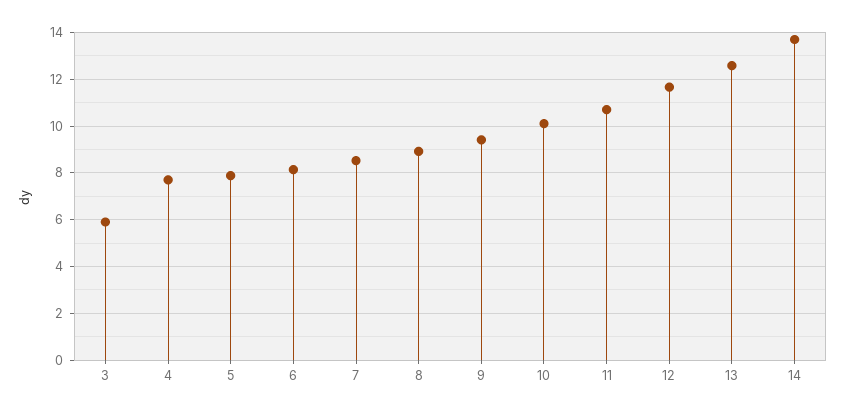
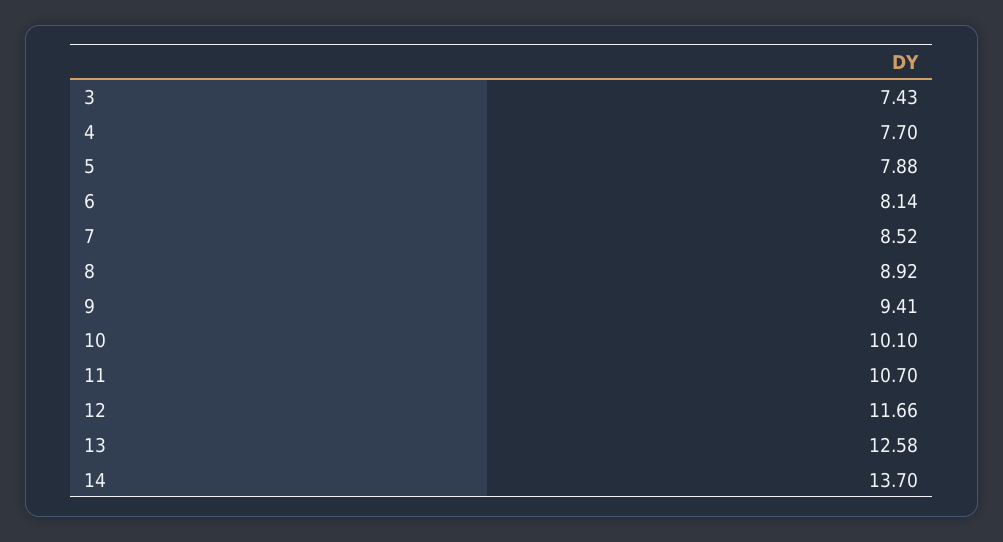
  {
-   "3": 6,
+   "3": 7.43,
    "4": 7.7,
    "5": 7.88,
    "6": 8.14,
    "7": 8.52,
    "8": 8.92,
    "9": 9.41,
    "10": 10.1,
    "11": 10.7,
    "12": 11.66,
    "13": 12.58,
    "14": 13.7
  }

